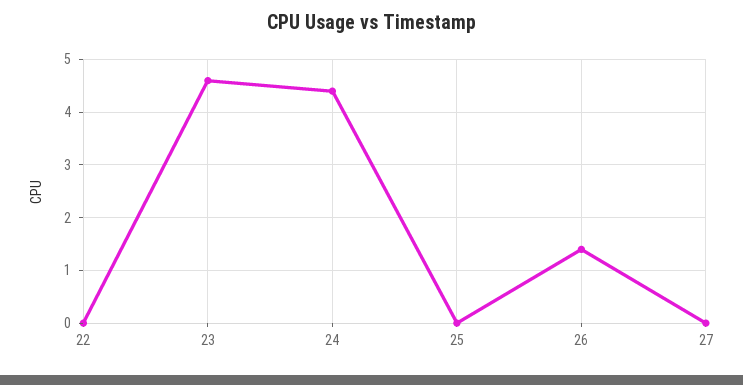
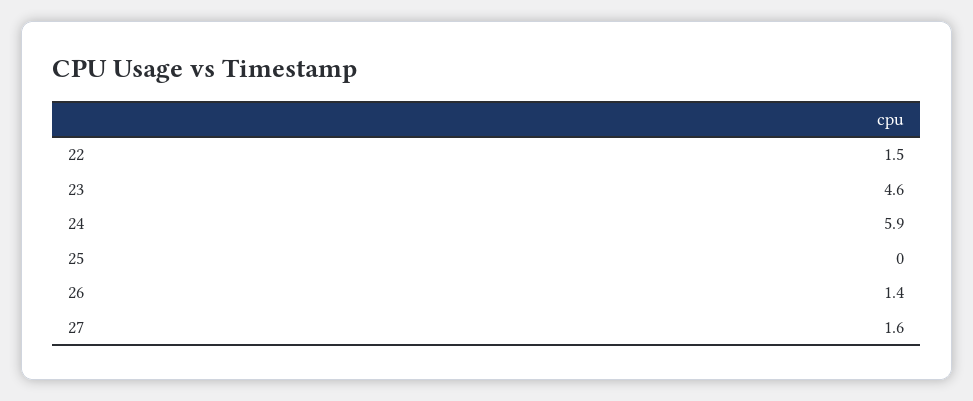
  {
-   "22": 0,
+   "22": 1.5,
    "23": 4.6,
-   "24": 4.5,
+   "24": 5.9,
    "25": 0,
    "26": 1.4,
-   "27": 0
+   "27": 1.6
  }

